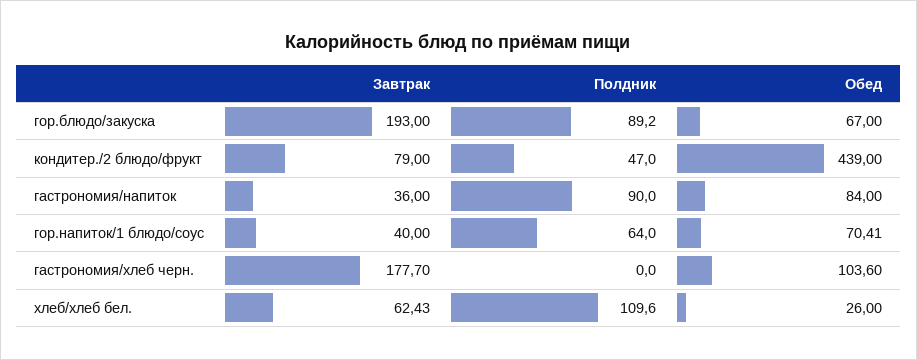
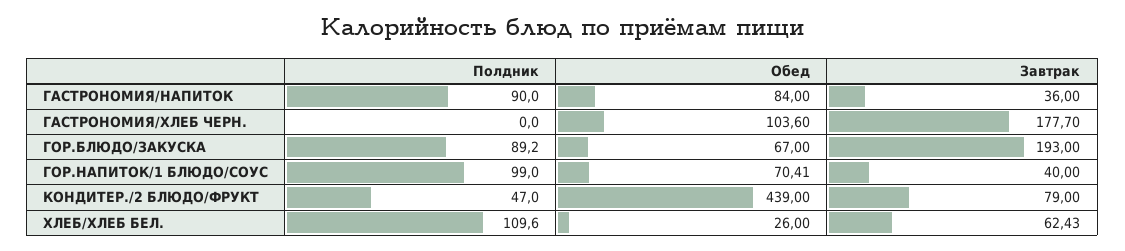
  {
    "Завтрак": {
      "гор.блюдо/закуска": 193,
      "кондитер./2 блюдо/фрукт": 79,
      "гастрономия/напиток": 36,
      "гор.напиток/1 блюдо/соус": 40,
      "гастрономия/хлеб черн.": 177.7,
      "хлеб/хлеб бел.": 62.43
    },
    "Полдник": {
      "гор.блюдо/закуска": 89.2,
      "кондитер./2 блюдо/фрукт": 47,
      "гастрономия/напиток": 90,
-     "гор.напиток/1 блюдо/соус": 64,
+     "гор.напиток/1 блюдо/соус": 99,
      "гастрономия/хлеб черн.": 0,
      "хлеб/хлеб бел.": 109.6
    },
    "Обед": {
      "гор.блюдо/закуска": 67,
      "кондитер./2 блюдо/фрукт": 439,
      "гастрономия/напиток": 84,
      "гор.напиток/1 блюдо/соус": 70.41,
      "гастрономия/хлеб черн.": 103.6,
      "хлеб/хлеб бел.": 26
    }
  }

